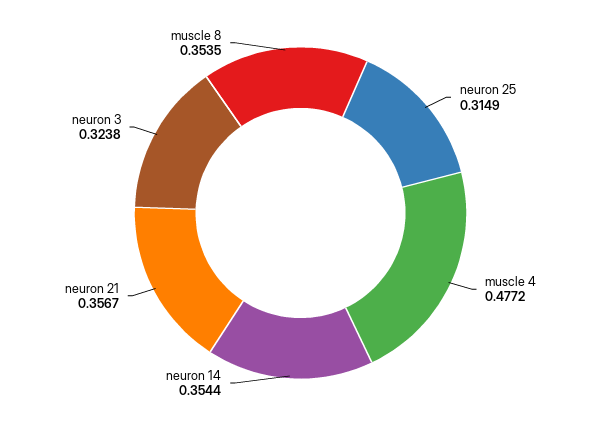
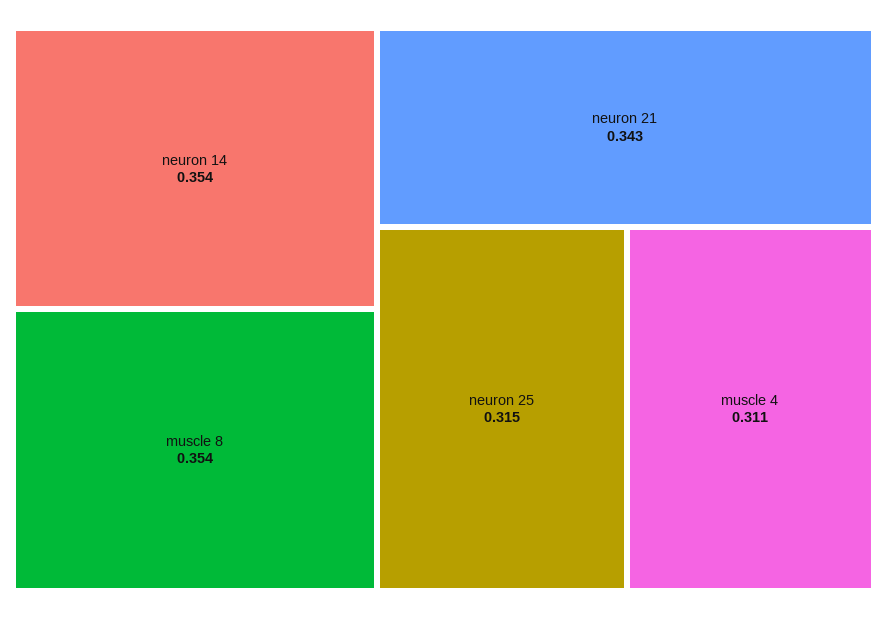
  {
    "neuron 25": 0.3149,
-   "muscle 4": 0.4772,
+   "muscle 4": 0.311,
    "neuron 14": 0.3544,
-   "neuron 21": 0.3567,
+   "neuron 21": 0.343,
-   "neuron 3": 0.3238,
    "muscle 8": 0.3535
  }

